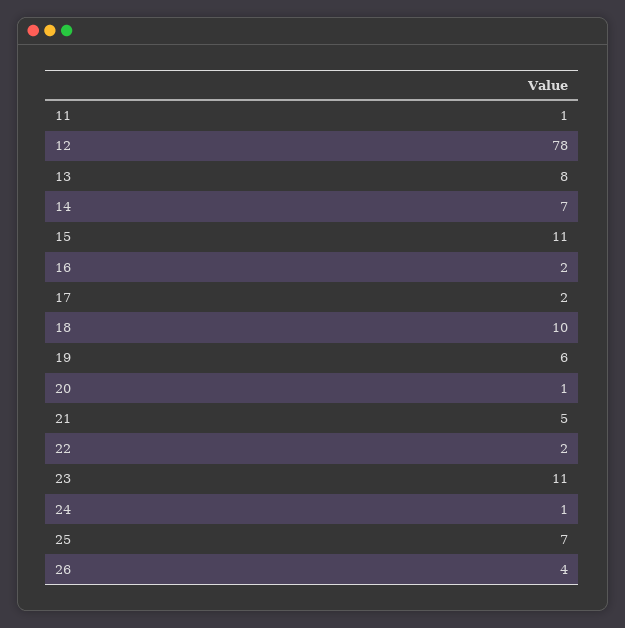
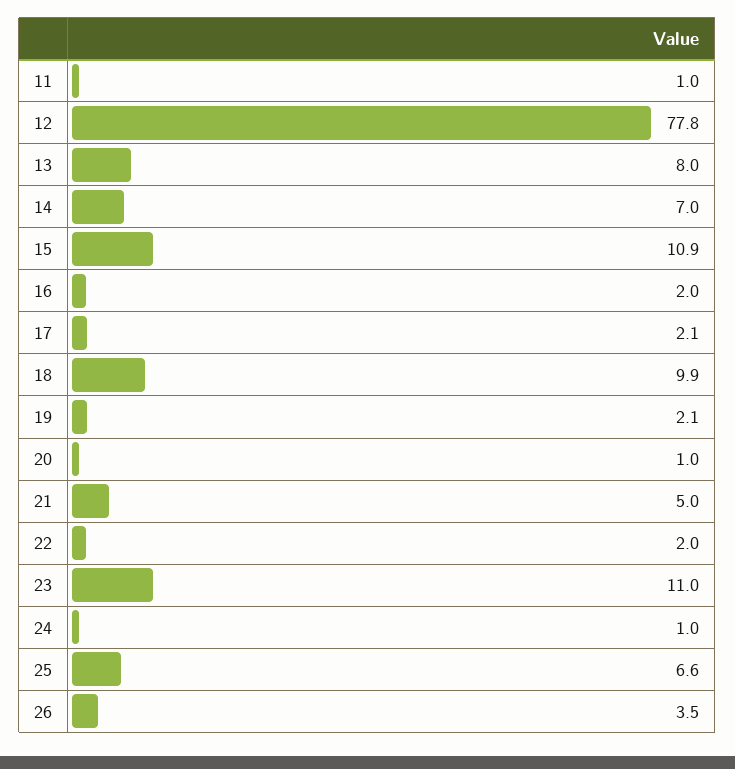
  {
    "11": 1,
    "12": 77.8,
    "13": 8,
    "14": 7,
    "15": 10.9,
    "16": 2,
    "17": 2.1,
    "18": 9.9,
-   "19": 6,
+   "19": 2.1,
    "20": 1,
    "21": 5,
    "22": 2,
    "23": 11,
    "24": 1,
    "25": 6.6,
    "26": 3.5
  }

